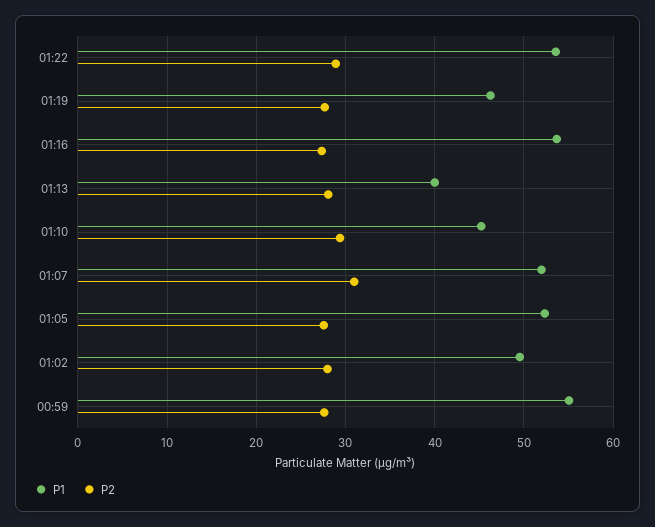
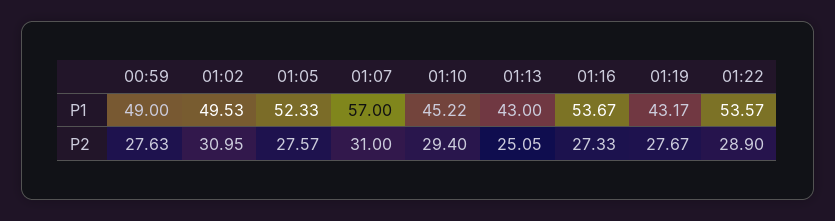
  {
    "P1": {
      "01:22": 53.57,
-     "01:19": 46,
+     "01:19": 43.17,
      "01:16": 53.67,
-     "01:13": 40,
+     "01:13": 43,
      "01:10": 45.22,
-     "01:07": 52,
+     "01:07": 57,
      "01:05": 52.33,
      "01:02": 49.53,
-     "00:59": 55
+     "00:59": 49
    },
    "P2": {
      "01:22": 28.9,
      "01:19": 27.67,
      "01:16": 27.33,
-     "01:13": 28,
+     "01:13": 25.05,
      "01:10": 29.4,
      "01:07": 31,
      "01:05": 27.57,
-     "01:02": 28,
+     "01:02": 30.95,
      "00:59": 27.63
    }
  }

